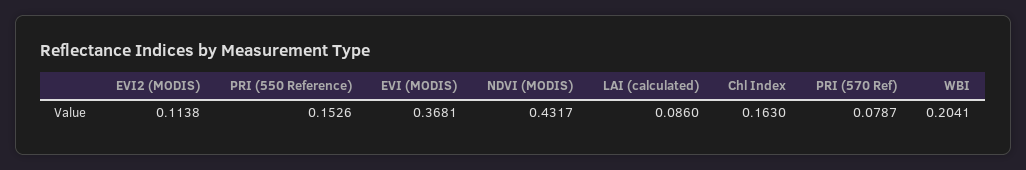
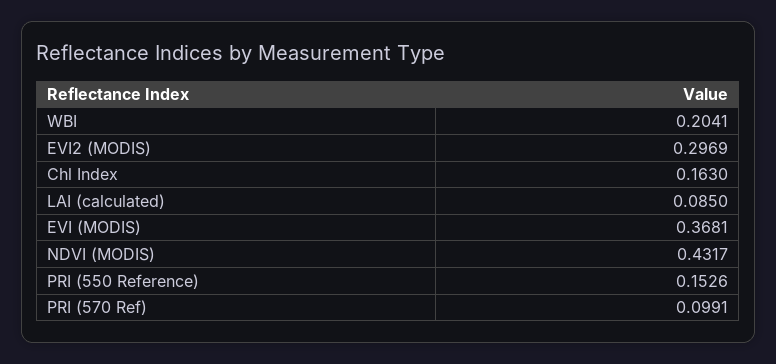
  {
-   "EVI2 (MODIS)": 0.1138,
+   "EVI2 (MODIS)": 0.2969,
    "PRI (550 Reference)": 0.1526,
    "EVI (MODIS)": 0.3681,
    "NDVI (MODIS)": 0.4317,
-   "LAI (calculated)": 0.086,
+   "LAI (calculated)": 0.085,
    "Chl Index": 0.163,
-   "PRI (570 Ref)": 0.0787,
+   "PRI (570 Ref)": 0.0991,
    "WBI": 0.2041
  }

